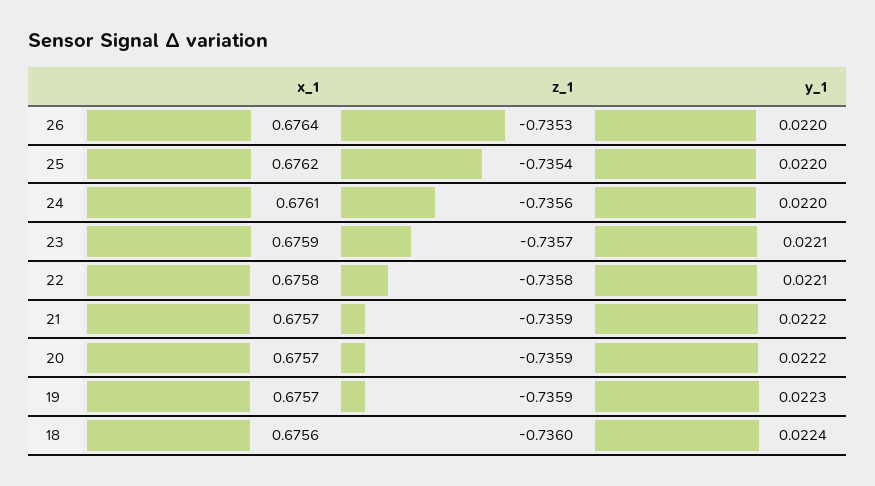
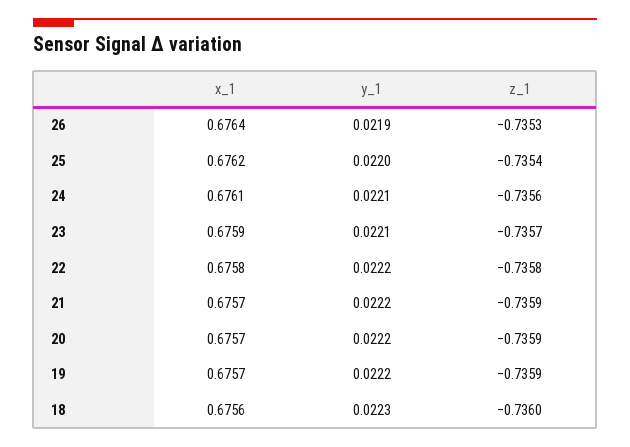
  {
    "x_1": {
      "26": 0.6764,
      "25": 0.6762,
      "24": 0.6761,
      "23": 0.6759,
      "22": 0.6758,
      "21": 0.6757,
      "20": 0.6757,
      "19": 0.6757,
      "18": 0.6756
    },
    "z_1": {
      "26": -0.7353,
      "25": -0.7354,
      "24": -0.7356,
      "23": -0.7357,
      "22": -0.7358,
      "21": -0.7359,
      "20": -0.7359,
      "19": -0.7359,
      "18": -0.736
    },
    "y_1": {
-     "26": 0.022,
+     "26": 0.0219,
      "25": 0.022,
-     "24": 0.022,
+     "24": 0.0221,
      "23": 0.0221,
-     "22": 0.0221,
+     "22": 0.0222,
      "21": 0.0222,
      "20": 0.0222,
-     "19": 0.0223,
+     "19": 0.0222,
-     "18": 0.0224
+     "18": 0.0223
    }
  }

